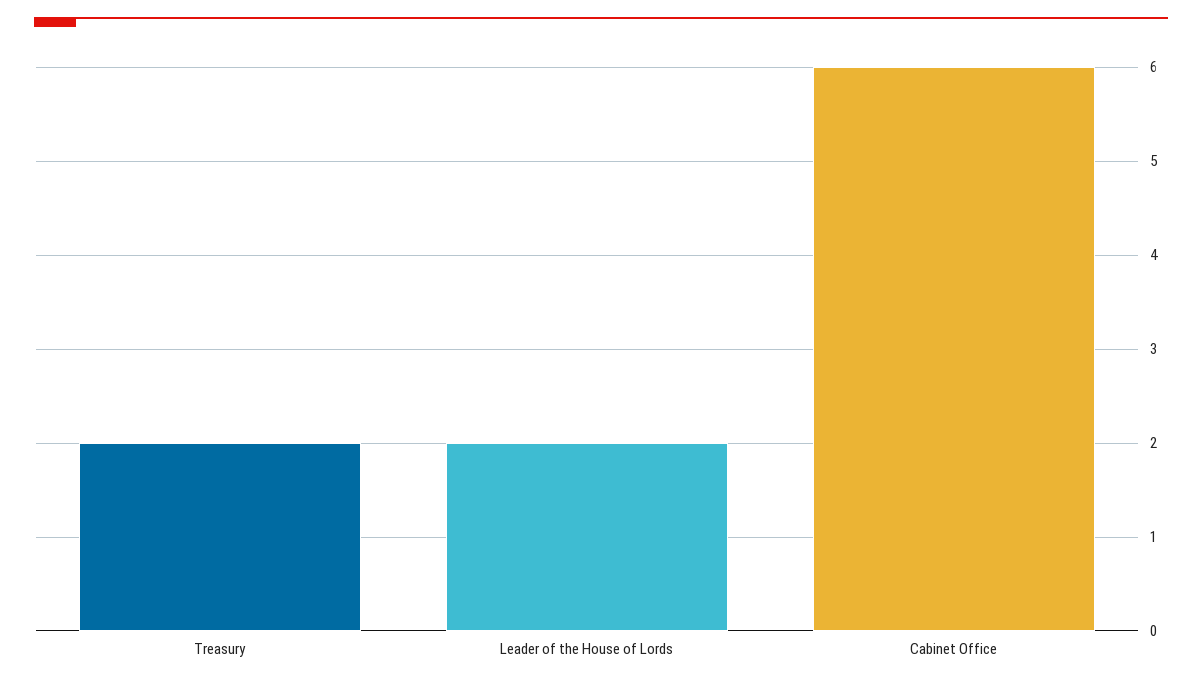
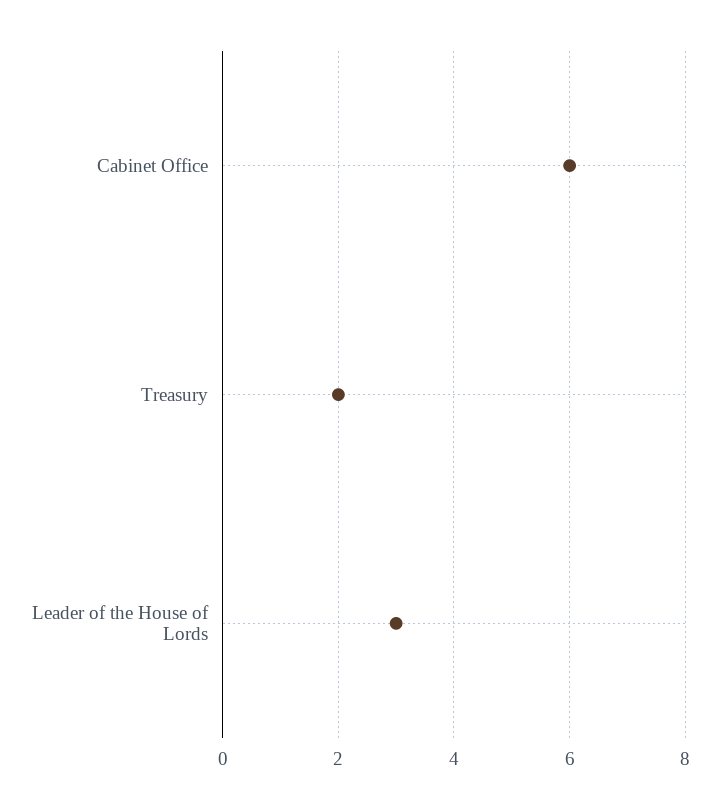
  {
    "Treasury": 2,
-   "Leader of the House of Lords": 2,
+   "Leader of the House of Lords": 3,
    "Cabinet Office": 6
  }

